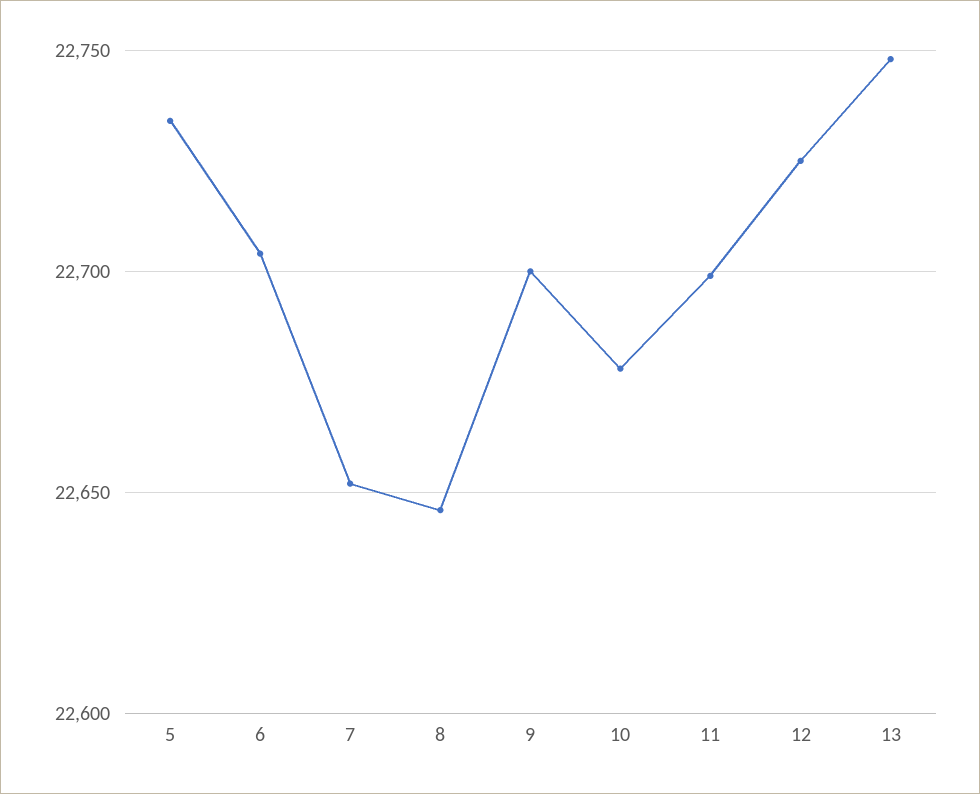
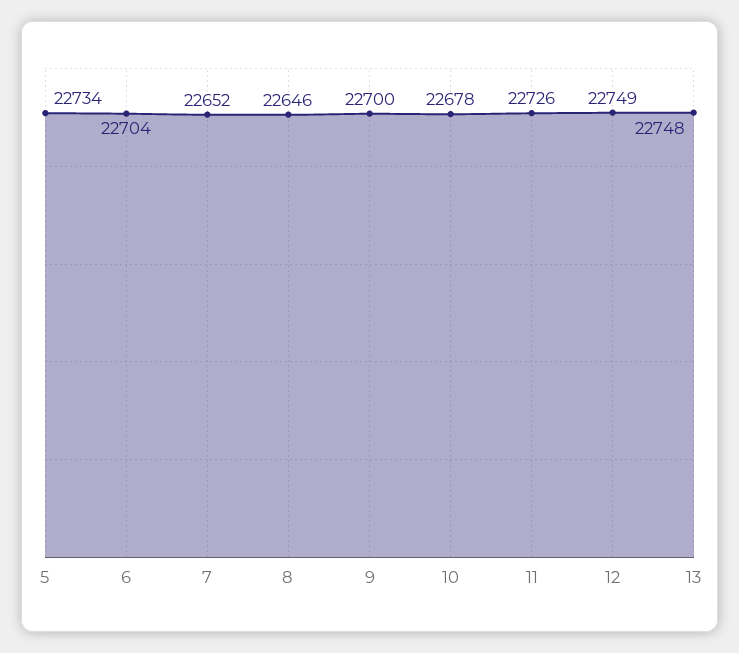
  {
    "5": 22734,
    "6": 22704,
    "7": 22652,
    "8": 22646,
    "9": 22700,
    "10": 22678,
-   "11": 22700,
+   "11": 22726,
-   "12": 22725,
+   "12": 22749,
    "13": 22748
  }

